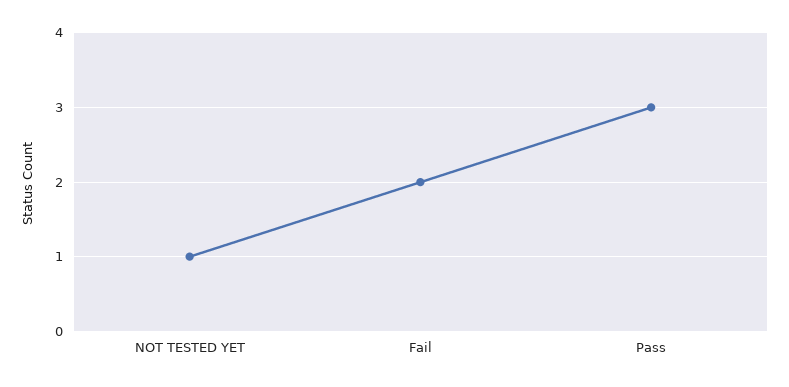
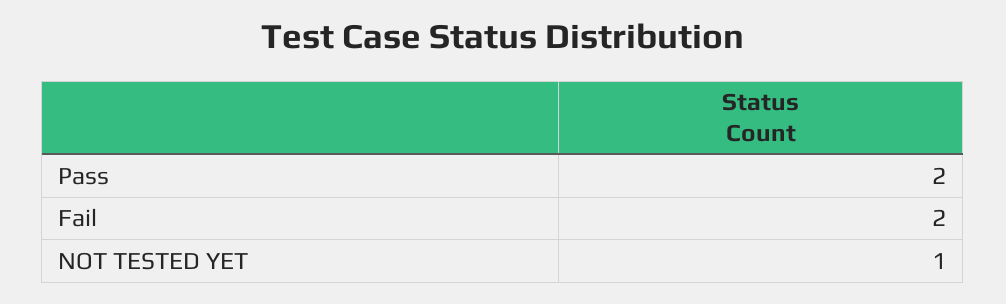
  {
    "NOT TESTED YET": 1,
    "Fail": 2,
-   "Pass": 3
+   "Pass": 2
  }

